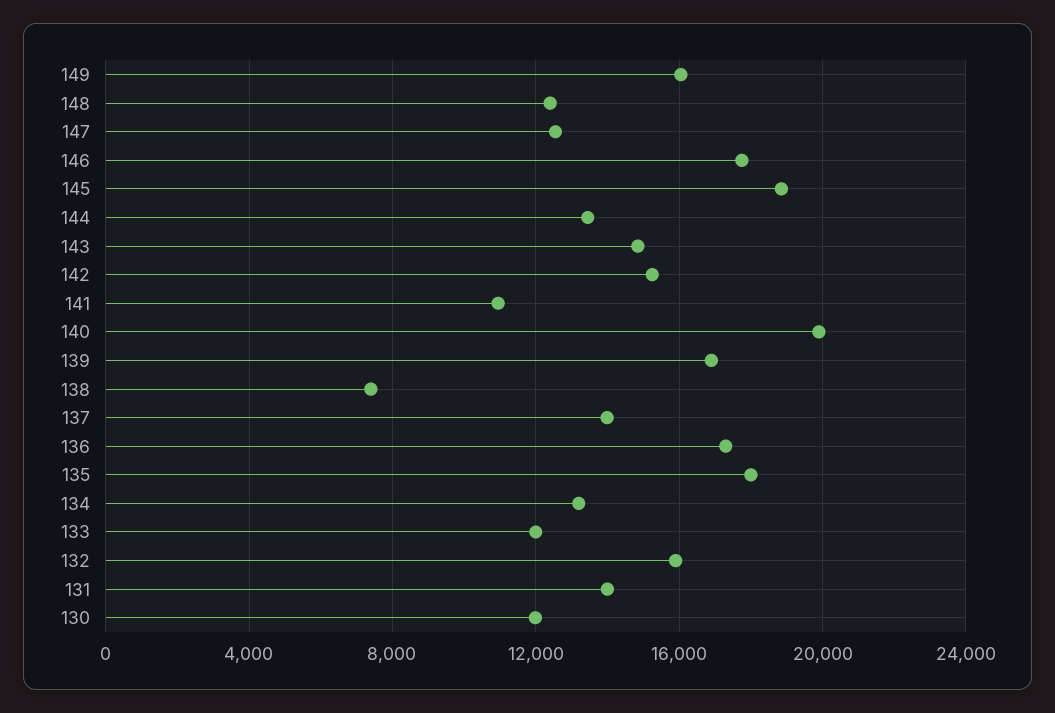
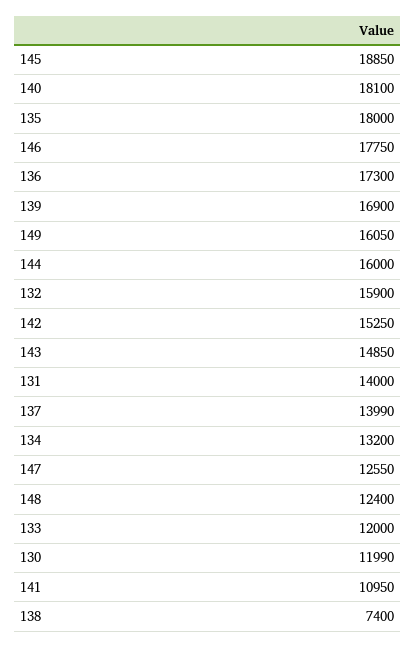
  {
    "149": 16050,
    "148": 12400,
    "147": 12550,
    "146": 17750,
    "145": 18850,
-   "144": 13500,
+   "144": 16000,
    "143": 14850,
    "142": 15250,
    "141": 10950,
-   "140": 20000,
+   "140": 18100,
    "139": 16900,
    "138": 7400,
    "137": 13990,
    "136": 17300,
    "135": 18000,
    "134": 13200,
    "133": 12000,
    "132": 15900,
    "131": 14000,
    "130": 11990
  }

